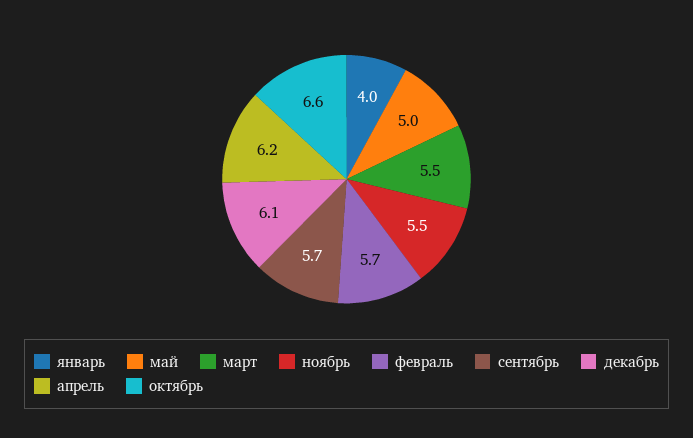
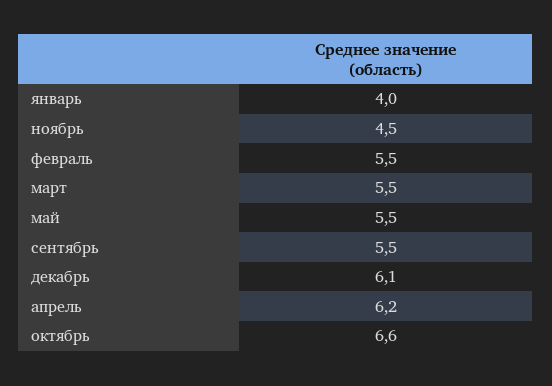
  {
    "январь": 4,
-   "май": 5,
+   "май": 5.5,
    "март": 5.5,
-   "ноябрь": 5.5,
+   "ноябрь": 4.5,
-   "февраль": 5.7,
+   "февраль": 5.5,
-   "сентябрь": 5.7,
+   "сентябрь": 5.5,
    "декабрь": 6.1,
    "апрель": 6.2,
    "октябрь": 6.6
  }

